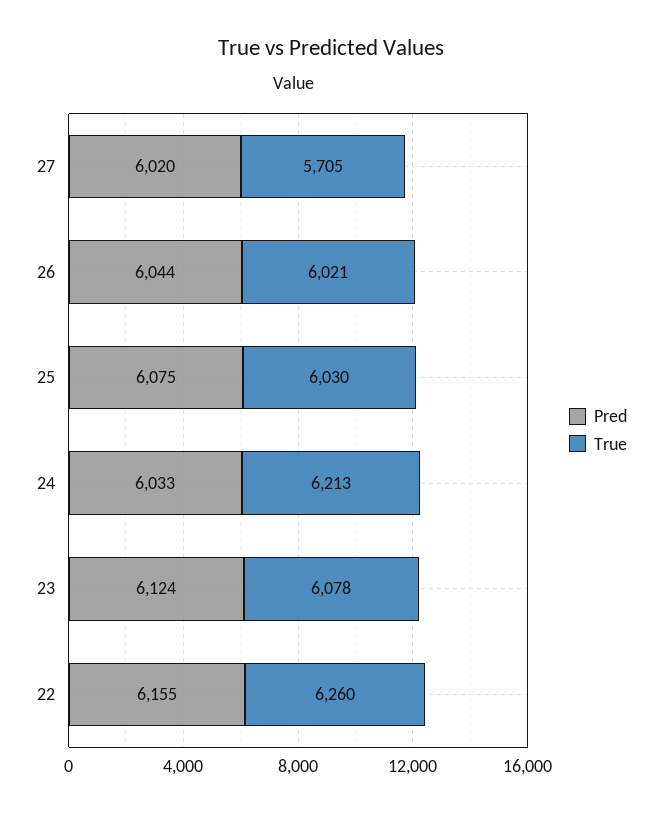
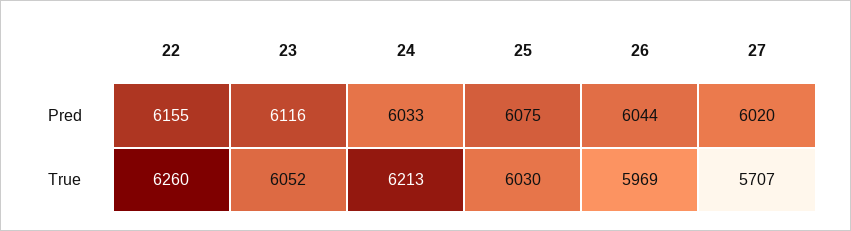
  {
    "Pred": {
      "27": 6020,
      "26": 6044,
      "25": 6075,
      "24": 6033,
-     "23": 6124,
+     "23": 6116,
      "22": 6155
    },
    "True": {
-     "27": 5705,
+     "27": 5707,
-     "26": 6021,
+     "26": 5969,
      "25": 6030,
      "24": 6213,
-     "23": 6078,
+     "23": 6052,
      "22": 6260
    }
  }

